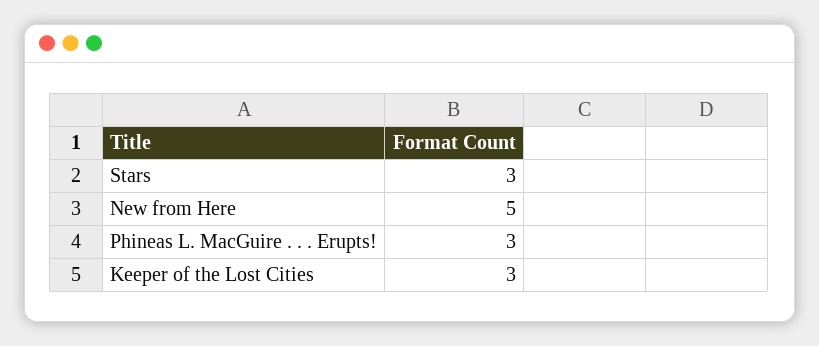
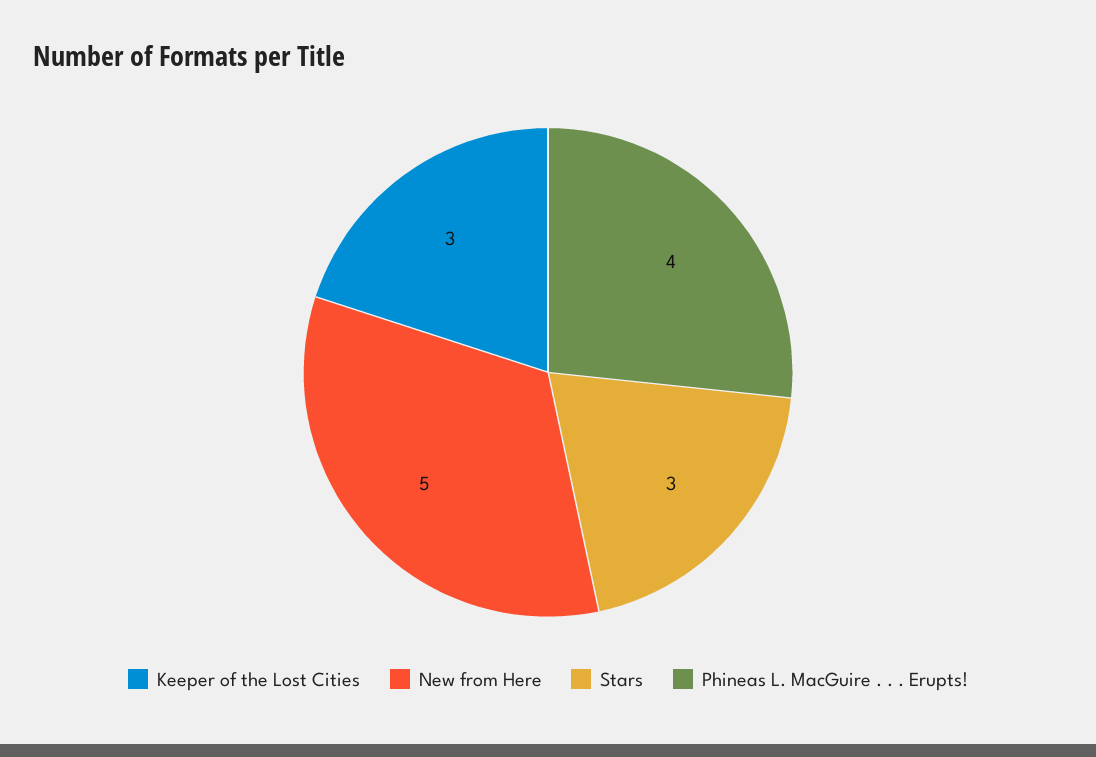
  {
    "Stars": 3,
    "New from Here": 5,
-   "Phineas L. MacGuire . . . Erupts!": 3,
+   "Phineas L. MacGuire . . . Erupts!": 4,
    "Keeper of the Lost Cities": 3
  }

